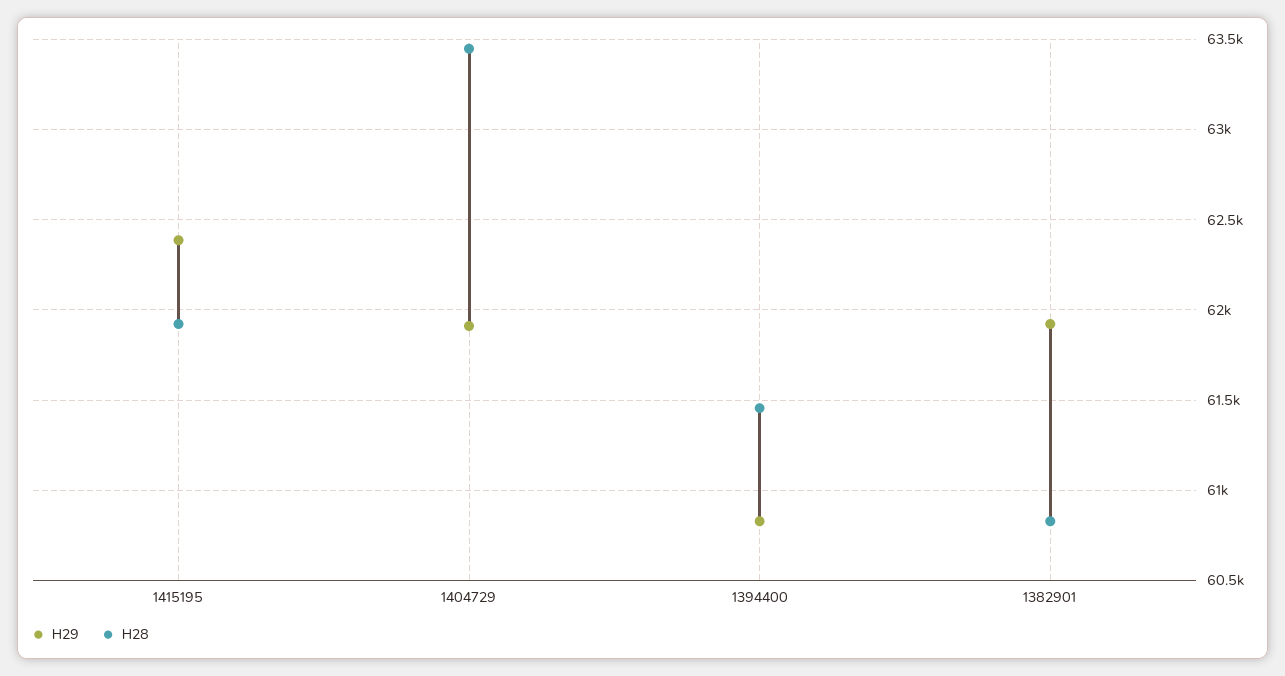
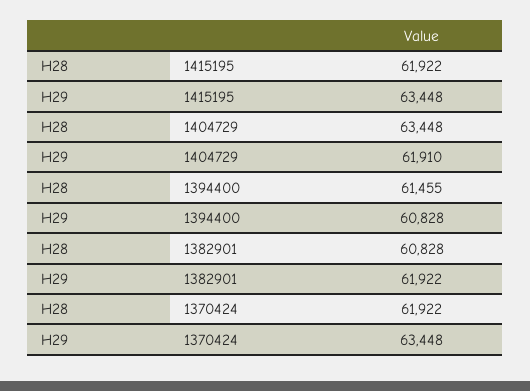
  {
    "H29": {
-     "1415195": 62400,
+     "1415195": 63448,
      "1404729": 61910,
      "1394400": 60828,
-     "1382901": 61922
+     "1382901": 61922,
+     "1370424": 63448
    },
    "H28": {
      "1415195": 61922,
      "1404729": 63448,
      "1394400": 61455,
-     "1382901": 60828
+     "1382901": 60828,
+     "1370424": 61922
    }
  }

